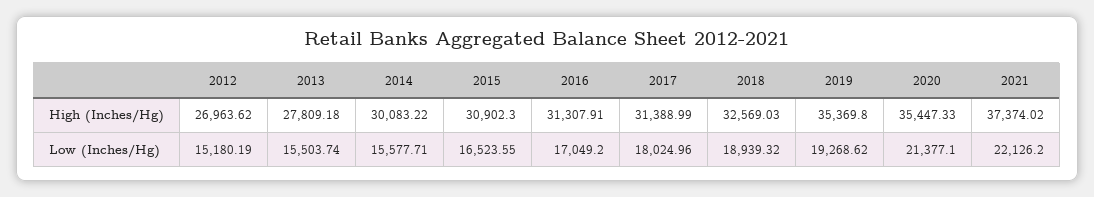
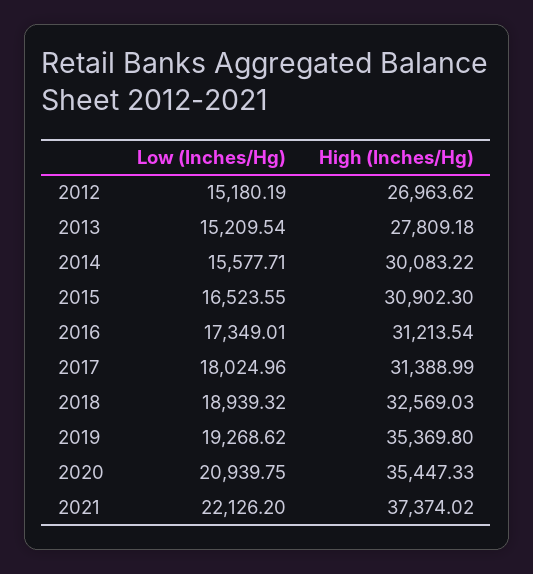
  {
    "2012": {
      "High (Inches/Hg)": 26963.62,
      "Low (Inches/Hg)": 15180.19
    },
    "2013": {
      "High (Inches/Hg)": 27809.18,
-     "Low (Inches/Hg)": 15503.74
+     "Low (Inches/Hg)": 15209.54
    },
    "2014": {
      "High (Inches/Hg)": 30083.22,
      "Low (Inches/Hg)": 15577.71
    },
    "2015": {
      "High (Inches/Hg)": 30902.3,
      "Low (Inches/Hg)": 16523.55
    },
    "2016": {
-     "High (Inches/Hg)": 31307.91,
+     "High (Inches/Hg)": 31213.54,
-     "Low (Inches/Hg)": 17049.2
+     "Low (Inches/Hg)": 17349.01
    },
    "2017": {
      "High (Inches/Hg)": 31388.99,
      "Low (Inches/Hg)": 18024.96
    },
    "2018": {
      "High (Inches/Hg)": 32569.03,
      "Low (Inches/Hg)": 18939.32
    },
    "2019": {
      "High (Inches/Hg)": 35369.8,
      "Low (Inches/Hg)": 19268.62
    },
    "2020": {
      "High (Inches/Hg)": 35447.33,
-     "Low (Inches/Hg)": 21377.1
+     "Low (Inches/Hg)": 20939.75
    },
    "2021": {
      "High (Inches/Hg)": 37374.02,
      "Low (Inches/Hg)": 22126.2
    }
  }

